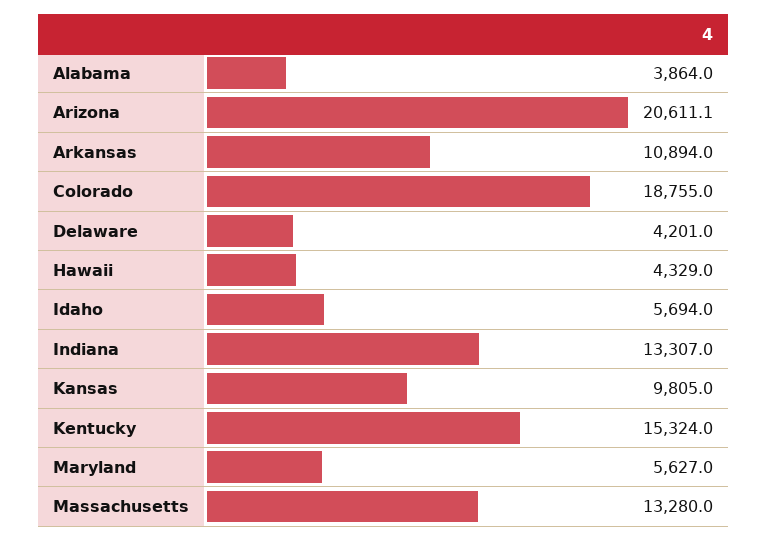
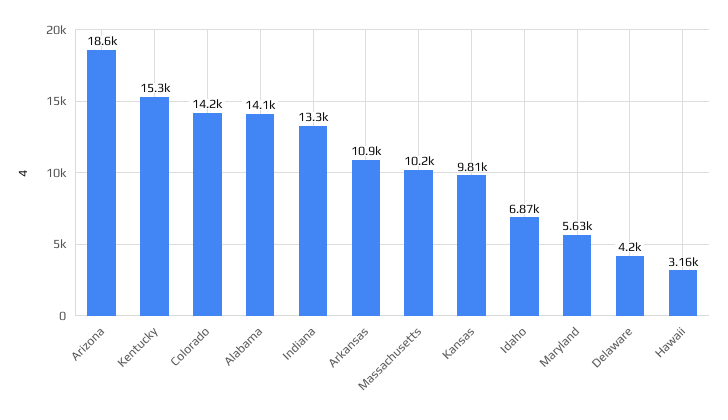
  {
-   "Alabama": 3864,
+   "Alabama": 14100,
-   "Arizona": 20611.1,
+   "Arizona": 18600,
    "Arkansas": 10894,
-   "Colorado": 18755,
+   "Colorado": 14200,
    "Delaware": 4201,
-   "Hawaii": 4329,
+   "Hawaii": 3160,
-   "Idaho": 5694,
+   "Idaho": 6870,
    "Indiana": 13307,
    "Kansas": 9805,
    "Kentucky": 15324,
    "Maryland": 5627,
-   "Massachusetts": 13280
+   "Massachusetts": 10200
  }

